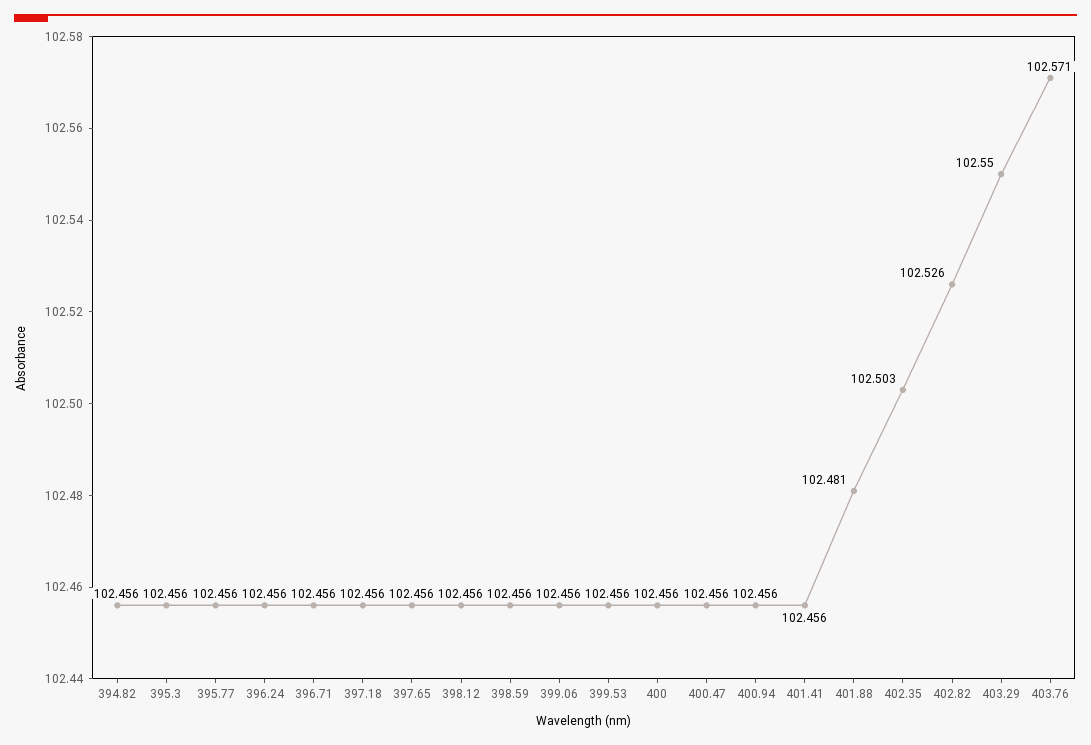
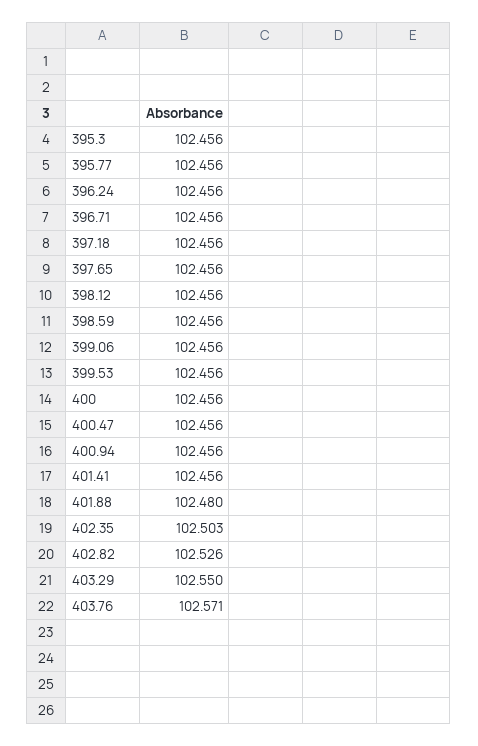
  {
-   "394.82": 102.456,
    "395.3": 102.456,
    "395.77": 102.456,
    "396.24": 102.456,
    "396.71": 102.456,
    "397.18": 102.456,
    "397.65": 102.456,
    "398.12": 102.456,
    "398.59": 102.456,
    "399.06": 102.456,
    "399.53": 102.456,
    "400": 102.456,
    "400.47": 102.456,
    "400.94": 102.456,
    "401.41": 102.456,
-   "401.88": 102.481,
+   "401.88": 102.48,
    "402.35": 102.503,
    "402.82": 102.526,
    "403.29": 102.55,
    "403.76": 102.571
  }

